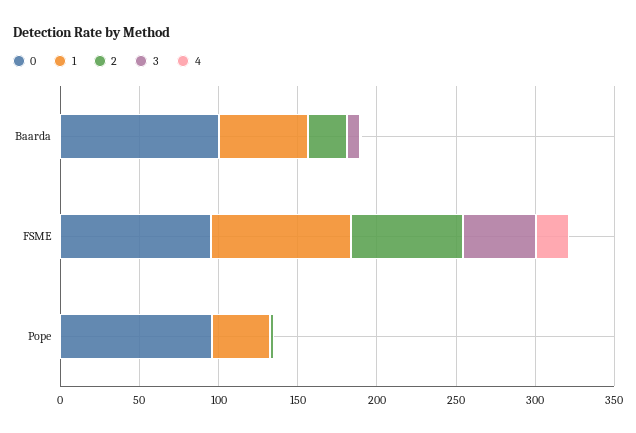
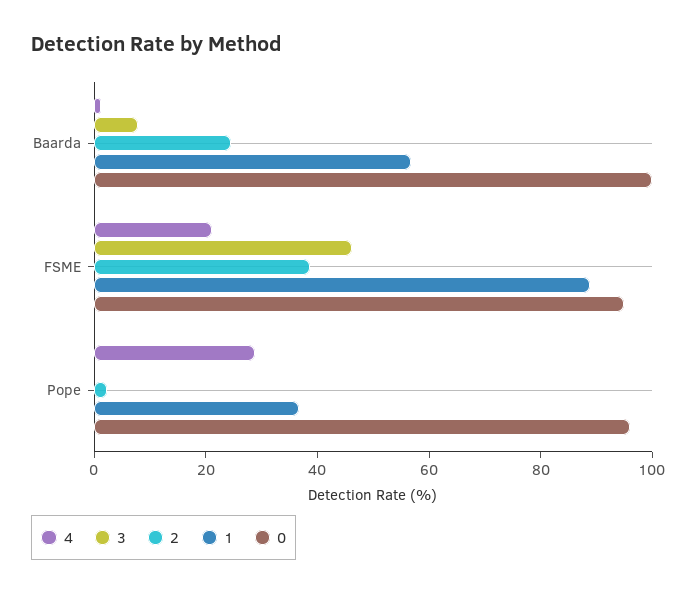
  {
    "0": {
      "Baarda": 100,
      "FSME": 95,
      "Pope": 95
    },
    "1": {
      "Baarda": 55,
      "FSME": 90,
      "Pope": 35
    },
    "2": {
      "Baarda": 25,
-     "FSME": 70,
+     "FSME": 40,
      "Pope": 0
    },
    "3": {
      "Baarda": 10,
      "FSME": 45,
      "Pope": 0
    },
    "4": {
      "Baarda": 0,
      "FSME": 20,
-     "Pope": 0
+     "Pope": 30
    }
  }

